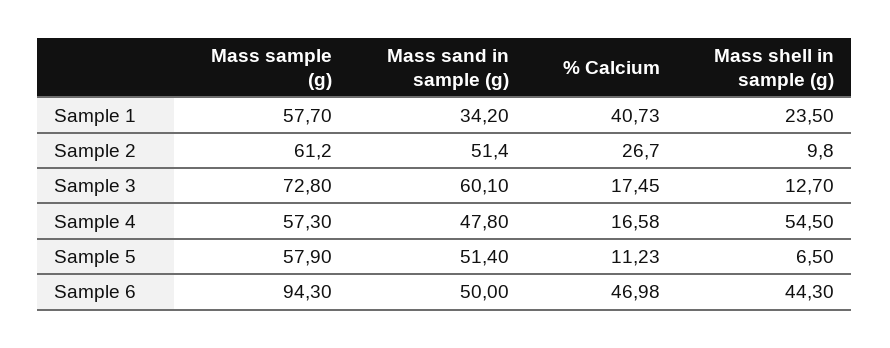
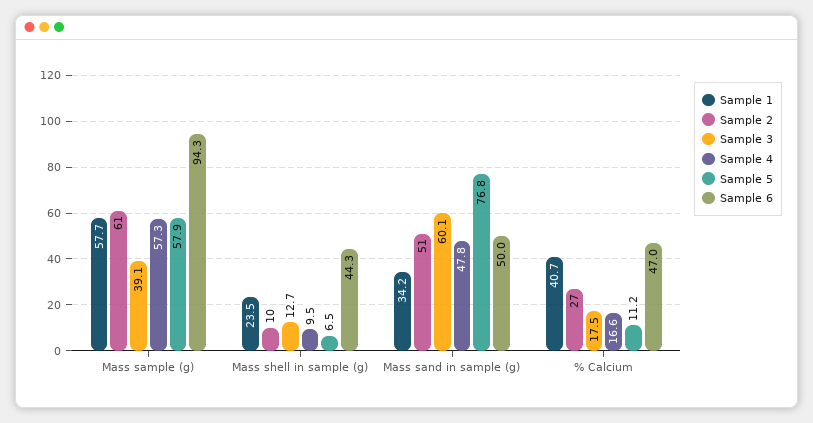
  {
    "Sample 1": {
      "Mass sample (g)": 57.7,
      "Mass sand in sample (g)": 34.2,
      "% Calcium": 40.73,
      "Mass shell in sample (g)": 23.5
    },
    "Sample 2": {
      "Mass sample (g)": 61.2,
      "Mass sand in sample (g)": 51.4,
      "% Calcium": 26.7,
      "Mass shell in sample (g)": 9.8
    },
    "Sample 3": {
-     "Mass sample (g)": 72.8,
+     "Mass sample (g)": 39.1,
      "Mass sand in sample (g)": 60.1,
      "% Calcium": 17.45,
      "Mass shell in sample (g)": 12.7
    },
    "Sample 4": {
      "Mass sample (g)": 57.3,
      "Mass sand in sample (g)": 47.8,
      "% Calcium": 16.58,
-     "Mass shell in sample (g)": 54.5
+     "Mass shell in sample (g)": 9.5
    },
    "Sample 5": {
      "Mass sample (g)": 57.9,
-     "Mass sand in sample (g)": 51.4,
+     "Mass sand in sample (g)": 76.8,
      "% Calcium": 11.23,
      "Mass shell in sample (g)": 6.5
    },
    "Sample 6": {
      "Mass sample (g)": 94.3,
      "Mass sand in sample (g)": 50,
      "% Calcium": 46.98,
      "Mass shell in sample (g)": 44.3
    }
  }

